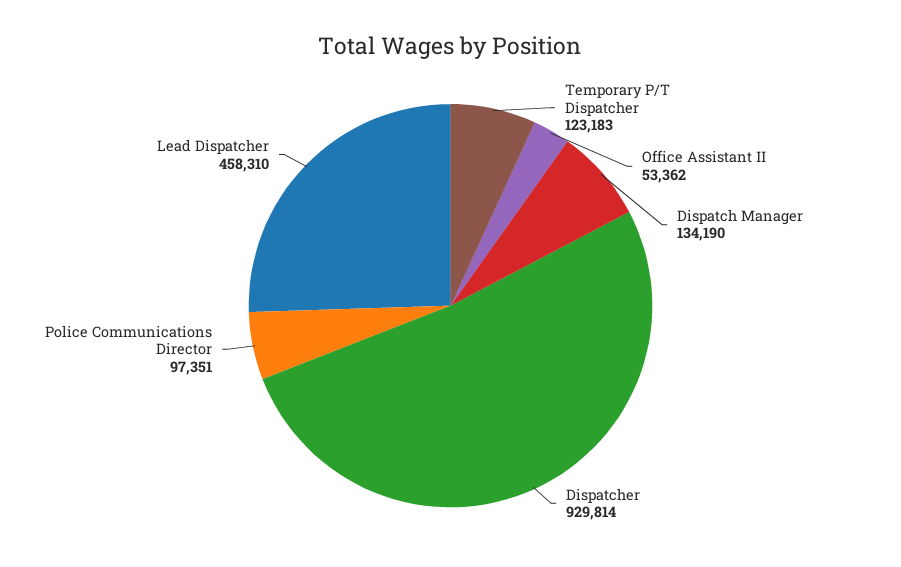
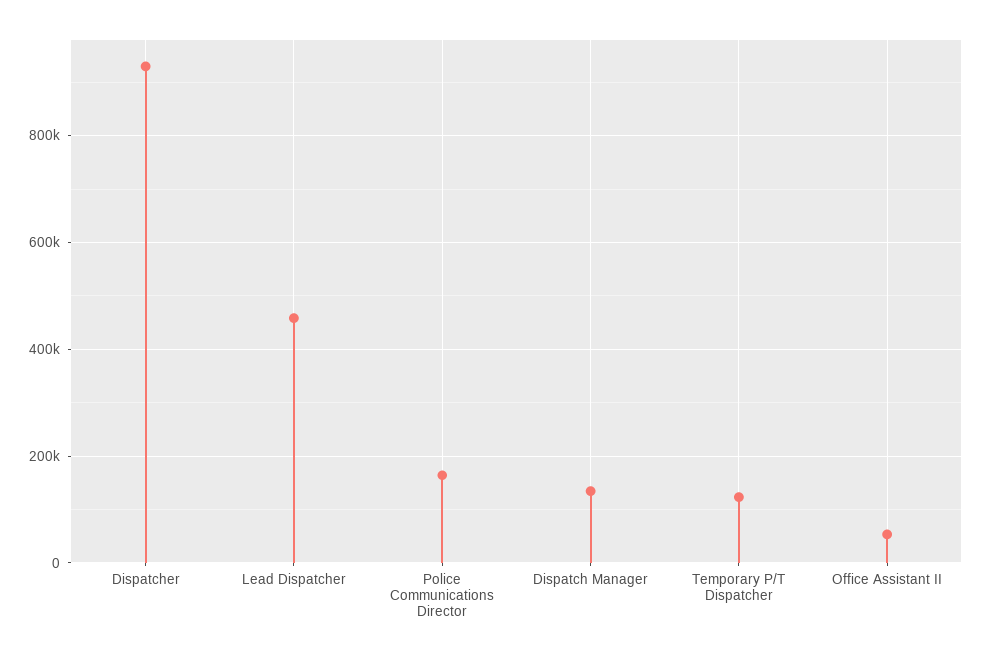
  {
    "Temporary P/T Dispatcher": 123183,
    "Office Assistant II": 53362,
    "Dispatch Manager": 134190,
    "Dispatcher": 929814,
-   "Police Communications Director": 97351,
+   "Police Communications Director": 160000,
    "Lead Dispatcher": 458310
  }

